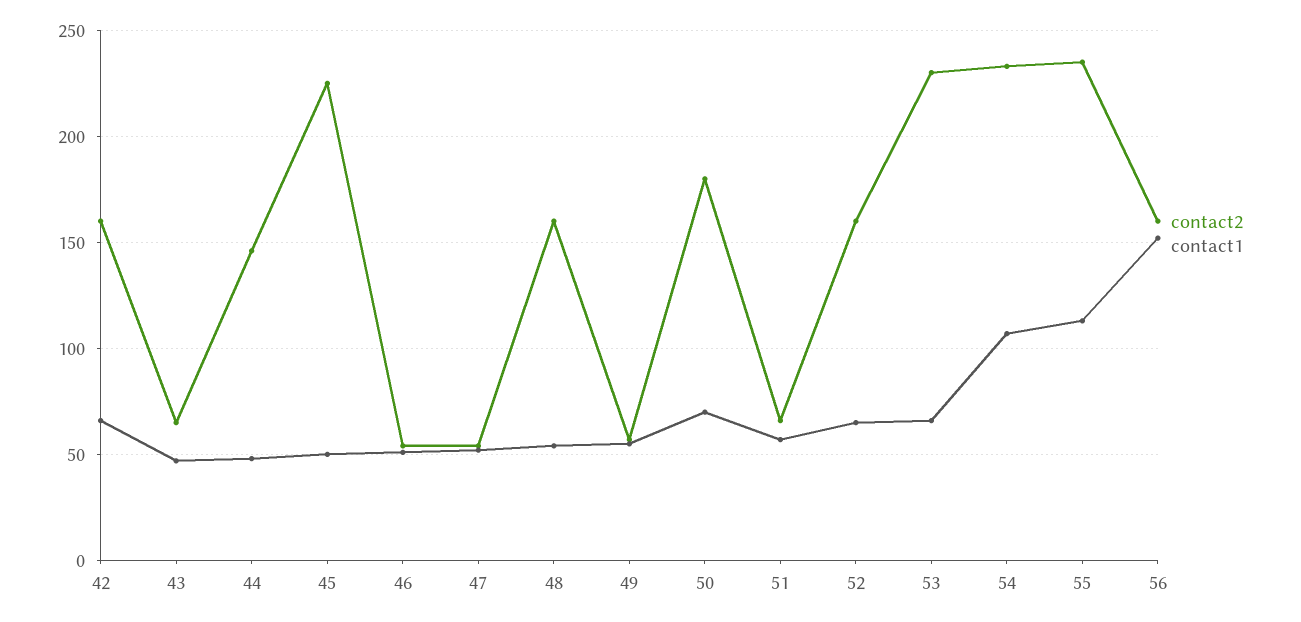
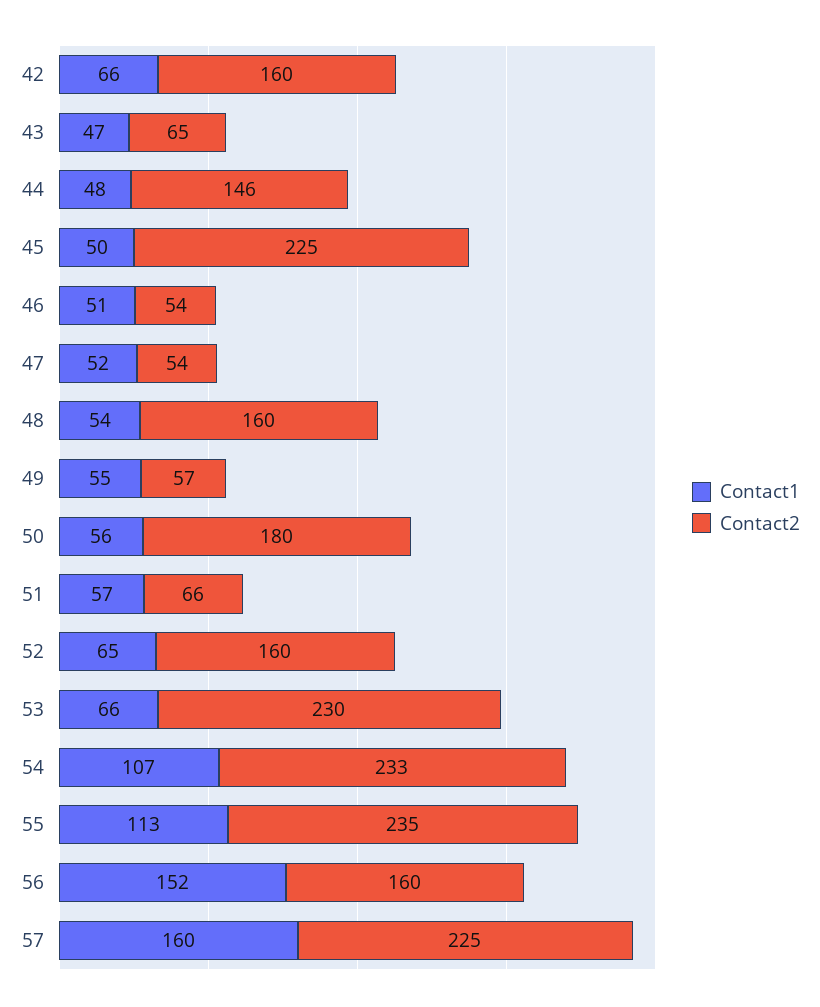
  {
    "contact2": {
      "42": 160,
      "43": 65,
      "44": 146,
      "45": 225,
      "46": 54,
      "47": 54,
      "48": 160,
      "49": 57,
      "50": 180,
      "51": 66,
      "52": 160,
      "53": 230,
      "54": 233,
      "55": 235,
-     "56": 160
+     "56": 160,
+     "57": 225
    },
    "contact1": {
      "42": 66,
      "43": 47,
      "44": 48,
      "45": 50,
      "46": 51,
      "47": 52,
      "48": 54,
      "49": 55,
-     "50": 70,
+     "50": 56,
      "51": 57,
      "52": 65,
      "53": 66,
      "54": 107,
      "55": 113,
-     "56": 152
+     "56": 152,
+     "57": 160
    }
  }

